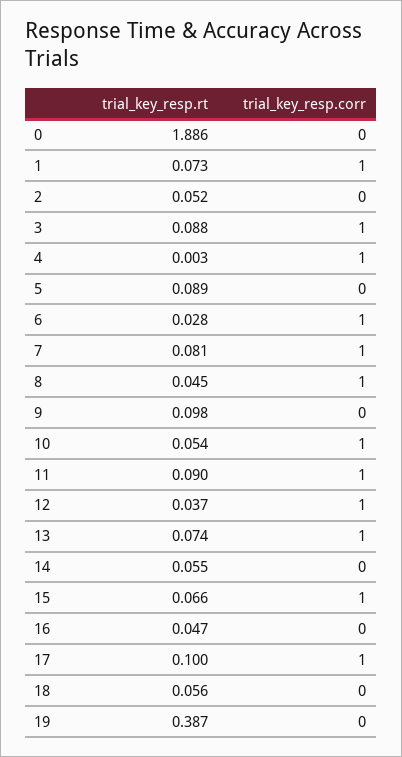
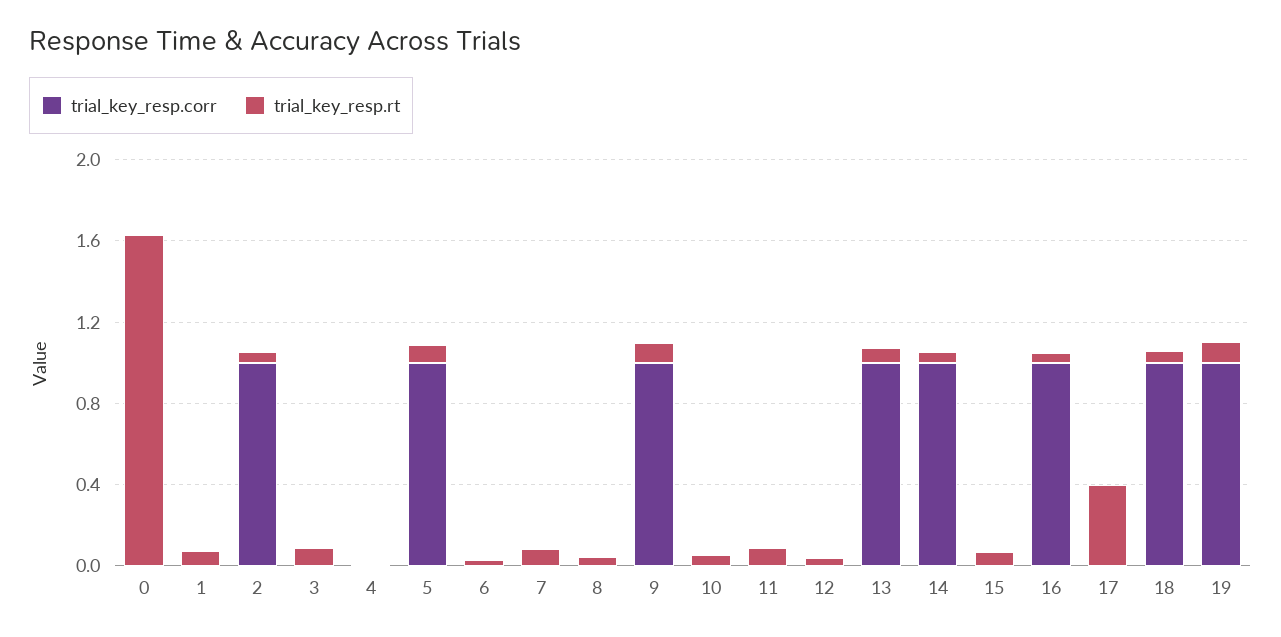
  {
    "trial_key_resp.rt": {
-     "0": 1.886,
+     "0": 1.6,
      "1": 0.073,
      "2": 0.052,
      "3": 0.088,
      "4": 0.003,
      "5": 0.089,
      "6": 0.028,
      "7": 0.081,
      "8": 0.045,
      "9": 0.098,
      "10": 0.054,
      "11": 0.09,
      "12": 0.037,
      "13": 0.074,
      "14": 0.055,
      "15": 0.066,
      "16": 0.047,
-     "17": 0.1,
+     "17": 0.4,
      "18": 0.056,
-     "19": 0.387
+     "19": 0.1
    },
    "trial_key_resp.corr": {
      "0": 0,
-     "1": 1,
+     "1": 0,
-     "2": 0,
+     "2": 1,
-     "3": 1,
+     "3": 0,
-     "4": 1,
+     "4": 0,
-     "5": 0,
+     "5": 1,
-     "6": 1,
+     "6": 0,
-     "7": 1,
+     "7": 0,
-     "8": 1,
+     "8": 0,
-     "9": 0,
+     "9": 1,
-     "10": 1,
+     "10": 0,
-     "11": 1,
+     "11": 0,
-     "12": 1,
+     "12": 0,
      "13": 1,
-     "14": 0,
+     "14": 1,
-     "15": 1,
+     "15": 0,
-     "16": 0,
+     "16": 1,
-     "17": 1,
+     "17": 0,
-     "18": 0,
+     "18": 1,
-     "19": 0
+     "19": 1
    }
  }

